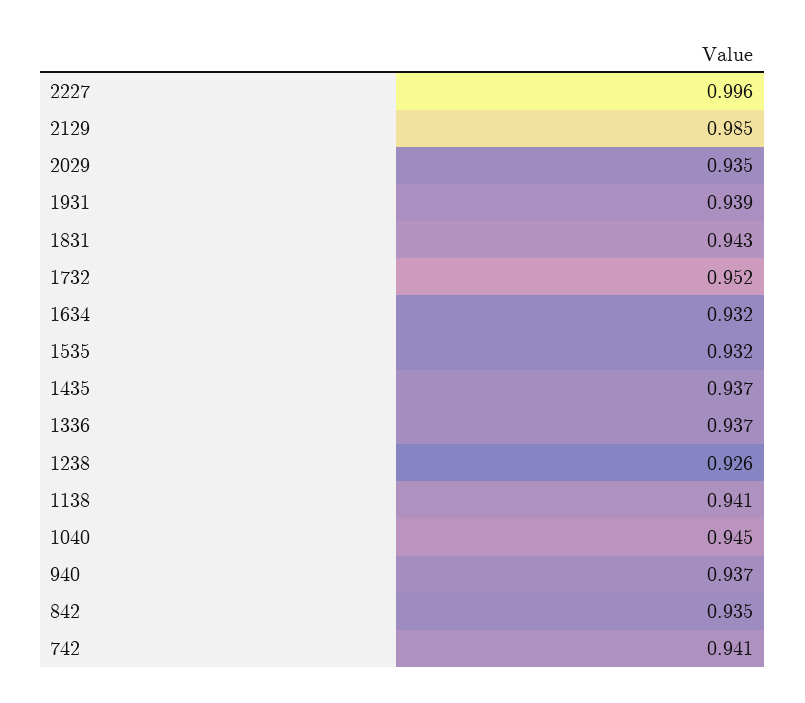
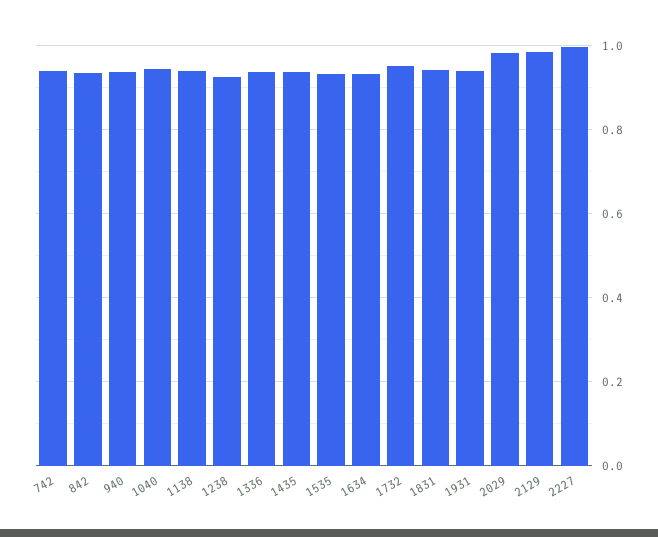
  {
    "2227": 0.996,
    "2129": 0.985,
-   "2029": 0.935,
+   "2029": 0.98,
    "1931": 0.939,
    "1831": 0.943,
    "1732": 0.952,
    "1634": 0.932,
    "1535": 0.932,
    "1435": 0.937,
    "1336": 0.937,
    "1238": 0.926,
    "1138": 0.941,
    "1040": 0.945,
    "940": 0.937,
    "842": 0.935,
    "742": 0.941
  }

